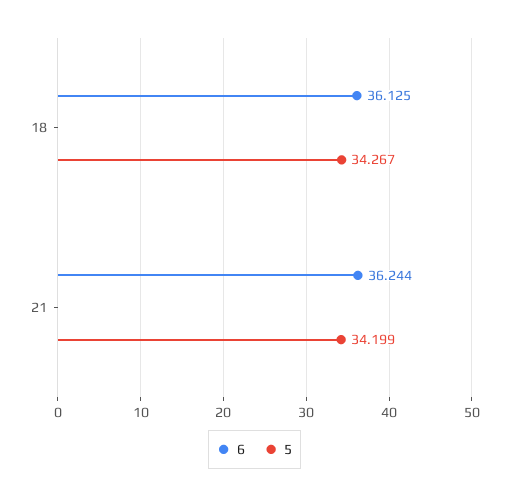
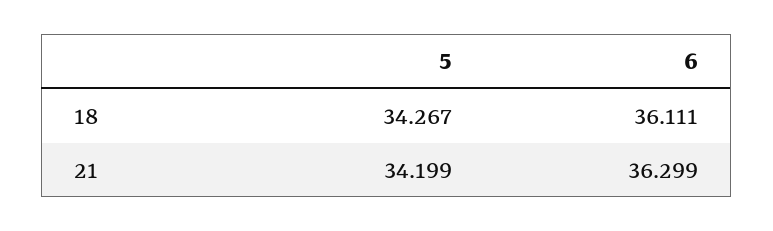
  {
    "6": {
-     "18": 36.125,
+     "18": 36.111,
-     "21": 36.244
+     "21": 36.299
    },
    "5": {
      "18": 34.267,
      "21": 34.199
    }
  }

